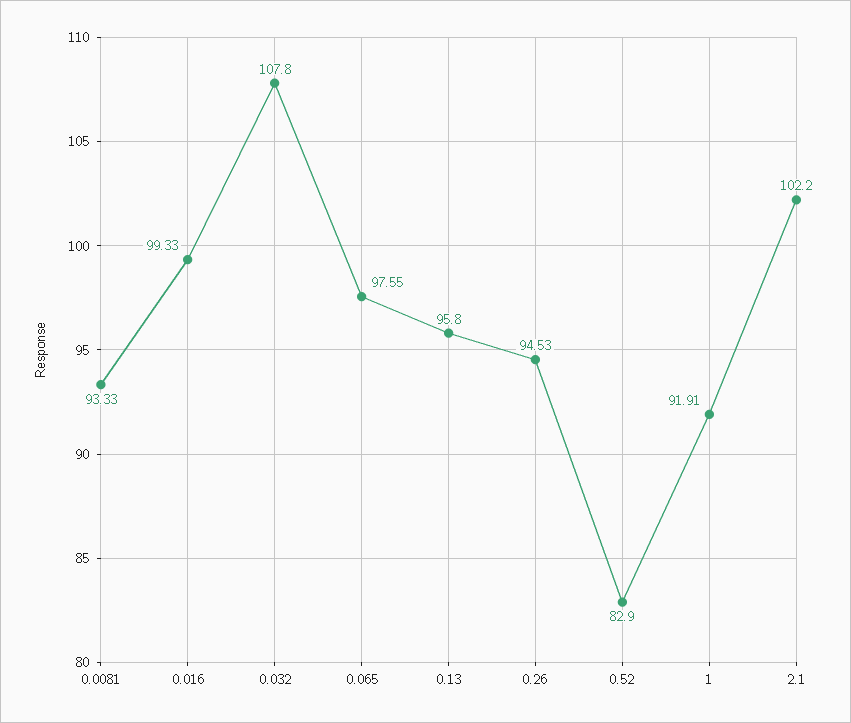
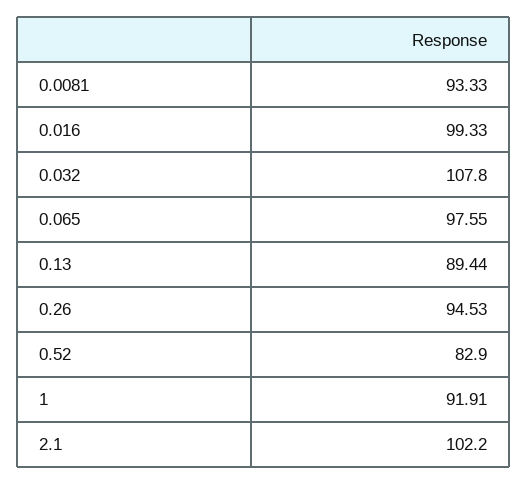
  {
    "0.0081": 93.33,
    "0.016": 99.33,
    "0.032": 107.8,
    "0.065": 97.55,
-   "0.13": 95.8,
+   "0.13": 89.44,
    "0.26": 94.53,
    "0.52": 82.9,
    "1": 91.91,
    "2.1": 102.2
  }

